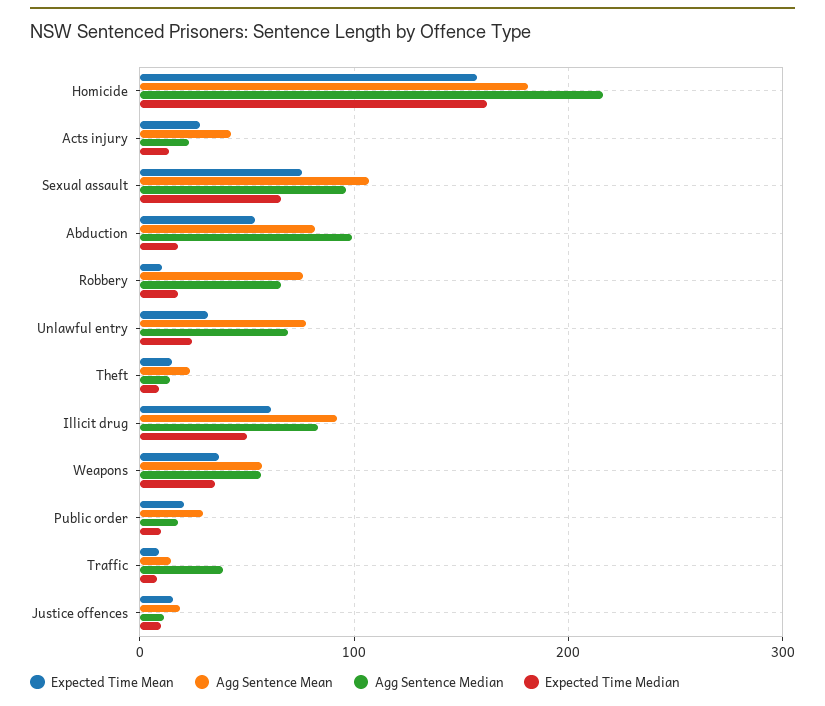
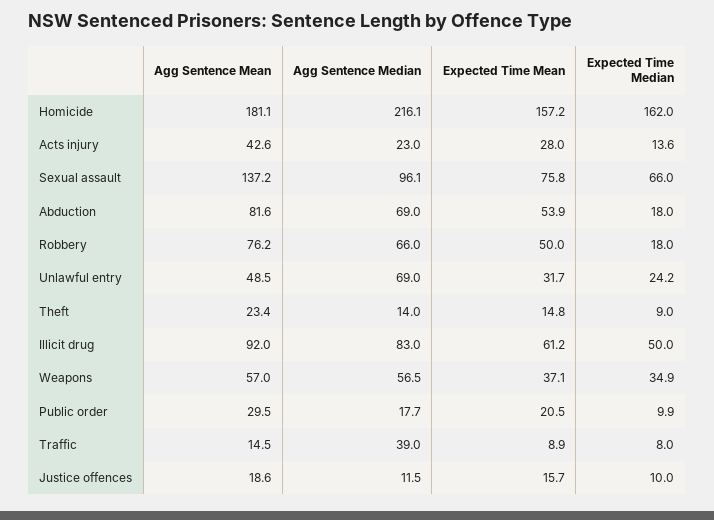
  {
    "Expected Time Mean": {
      "Homicide": 157.2,
      "Acts injury": 28,
      "Sexual assault": 75.8,
      "Abduction": 53.9,
-     "Robbery": 10,
+     "Robbery": 50,
      "Unlawful entry": 31.7,
      "Theft": 14.8,
      "Illicit drug": 61.2,
      "Weapons": 37.1,
      "Public order": 20.5,
      "Traffic": 8.9,
      "Justice offences": 15.7
    },
    "Agg Sentence Mean": {
      "Homicide": 181.1,
      "Acts injury": 42.6,
-     "Sexual assault": 110,
+     "Sexual assault": 137.2,
      "Abduction": 81.6,
      "Robbery": 76.2,
-     "Unlawful entry": 80,
+     "Unlawful entry": 48.5,
      "Theft": 23.4,
      "Illicit drug": 92,
      "Weapons": 57,
      "Public order": 29.5,
      "Traffic": 14.5,
      "Justice offences": 18.6
    },
    "Agg Sentence Median": {
      "Homicide": 216.1,
      "Acts injury": 23,
      "Sexual assault": 96.1,
-     "Abduction": 100,
+     "Abduction": 69,
      "Robbery": 66,
      "Unlawful entry": 69,
      "Theft": 14,
      "Illicit drug": 83,
      "Weapons": 56.5,
      "Public order": 17.7,
      "Traffic": 39,
      "Justice offences": 11.5
    },
    "Expected Time Median": {
      "Homicide": 162,
      "Acts injury": 13.6,
      "Sexual assault": 66,
      "Abduction": 18,
      "Robbery": 18,
      "Unlawful entry": 24.2,
      "Theft": 9,
      "Illicit drug": 50,
      "Weapons": 34.9,
      "Public order": 9.9,
      "Traffic": 8,
      "Justice offences": 10
    }
  }

